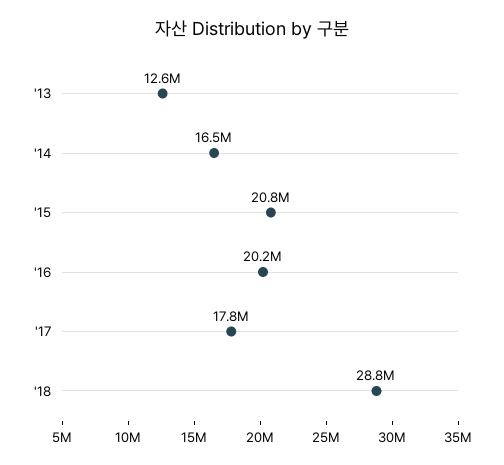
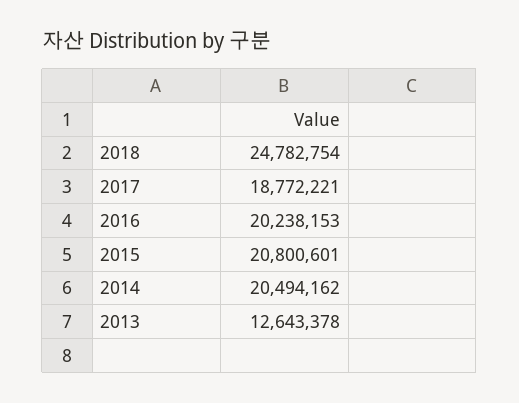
  {
    "'13": 12643378,
-   "'14": 16500000,
+   "'14": 20494162,
    "'15": 20800601,
    "'16": 20238153,
-   "'17": 17800000,
+   "'17": 18772221,
-   "'18": 28800000
+   "'18": 24782754
  }

